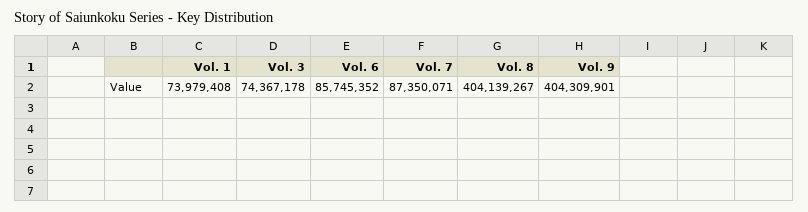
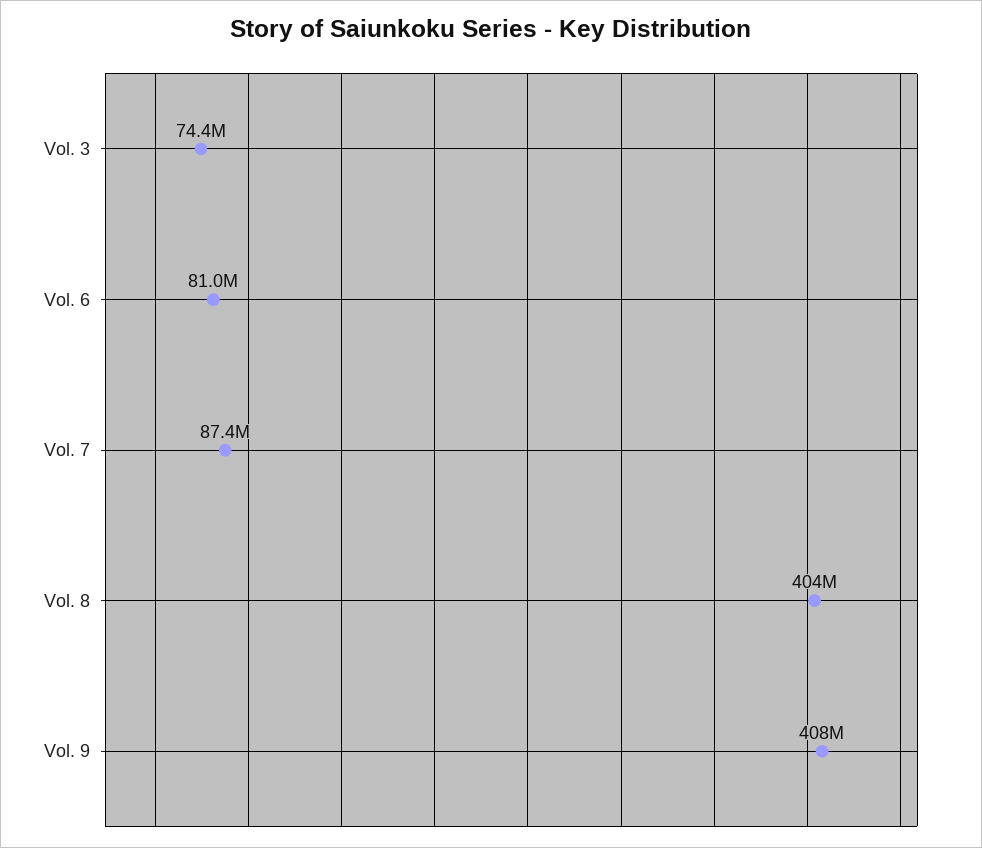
  {
-   "Vol. 1": 73979408,
    "Vol. 3": 74367178,
-   "Vol. 6": 85745352,
+   "Vol. 6": 81000000,
    "Vol. 7": 87350071,
    "Vol. 8": 404139267,
-   "Vol. 9": 404309901
+   "Vol. 9": 408000000
  }

